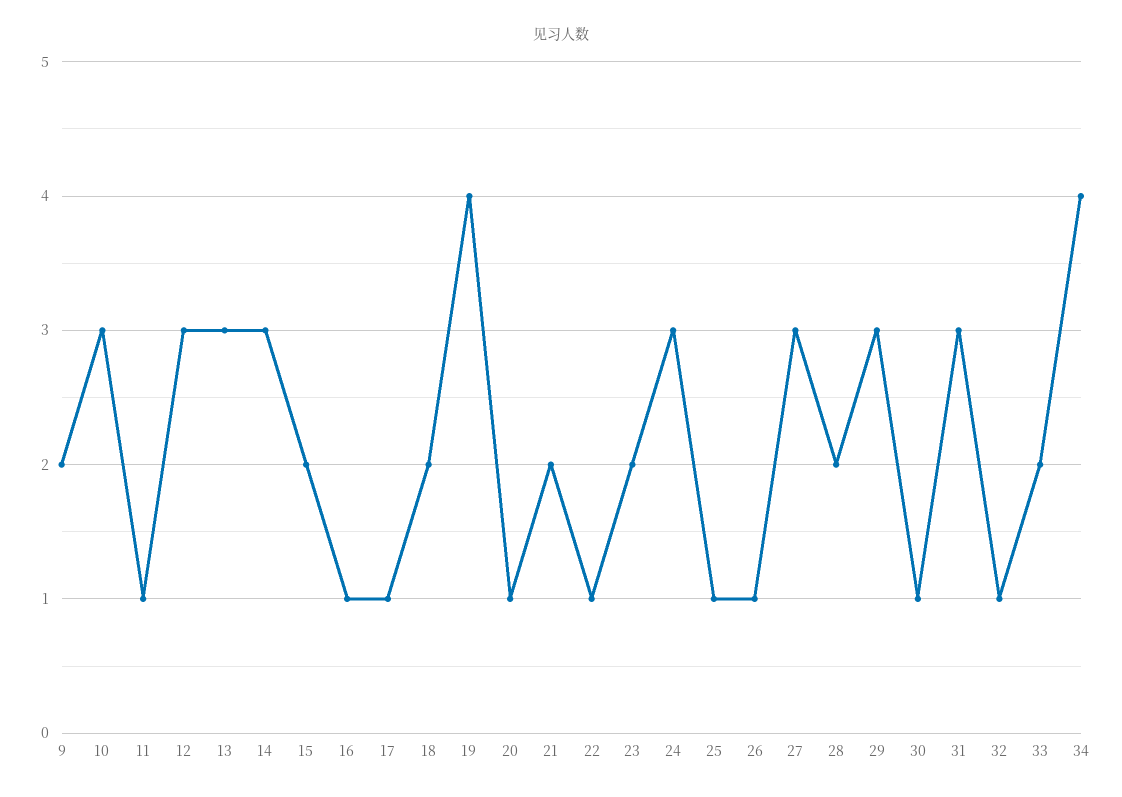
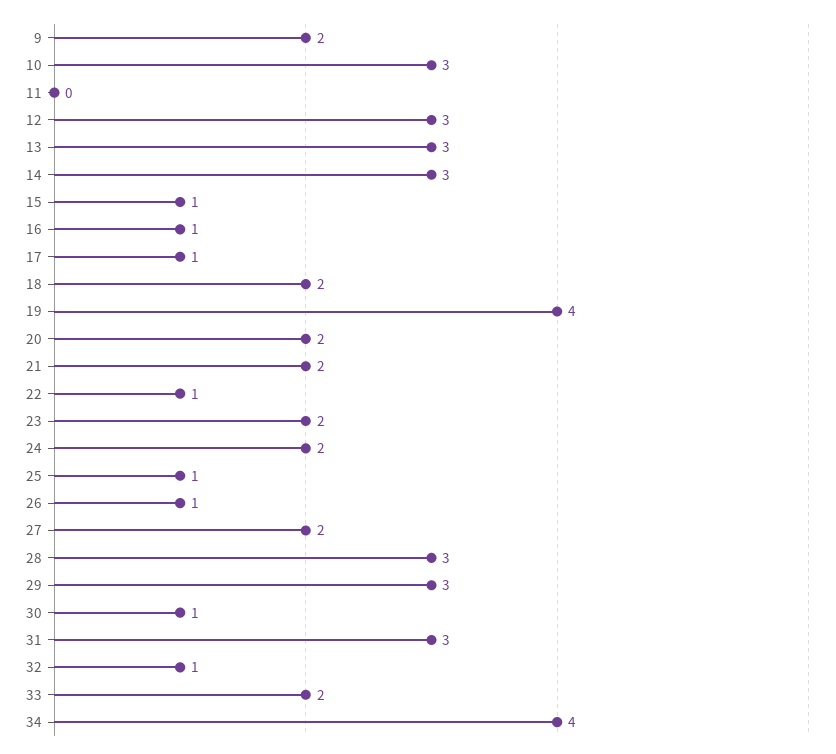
  {
    "9": 2,
    "10": 3,
-   "11": 1,
+   "11": 0,
    "12": 3,
    "13": 3,
    "14": 3,
-   "15": 2,
+   "15": 1,
    "16": 1,
    "17": 1,
    "18": 2,
    "19": 4,
-   "20": 1,
+   "20": 2,
    "21": 2,
    "22": 1,
    "23": 2,
-   "24": 3,
+   "24": 2,
    "25": 1,
    "26": 1,
-   "27": 3,
+   "27": 2,
-   "28": 2,
+   "28": 3,
    "29": 3,
    "30": 1,
    "31": 3,
    "32": 1,
    "33": 2,
    "34": 4
  }

